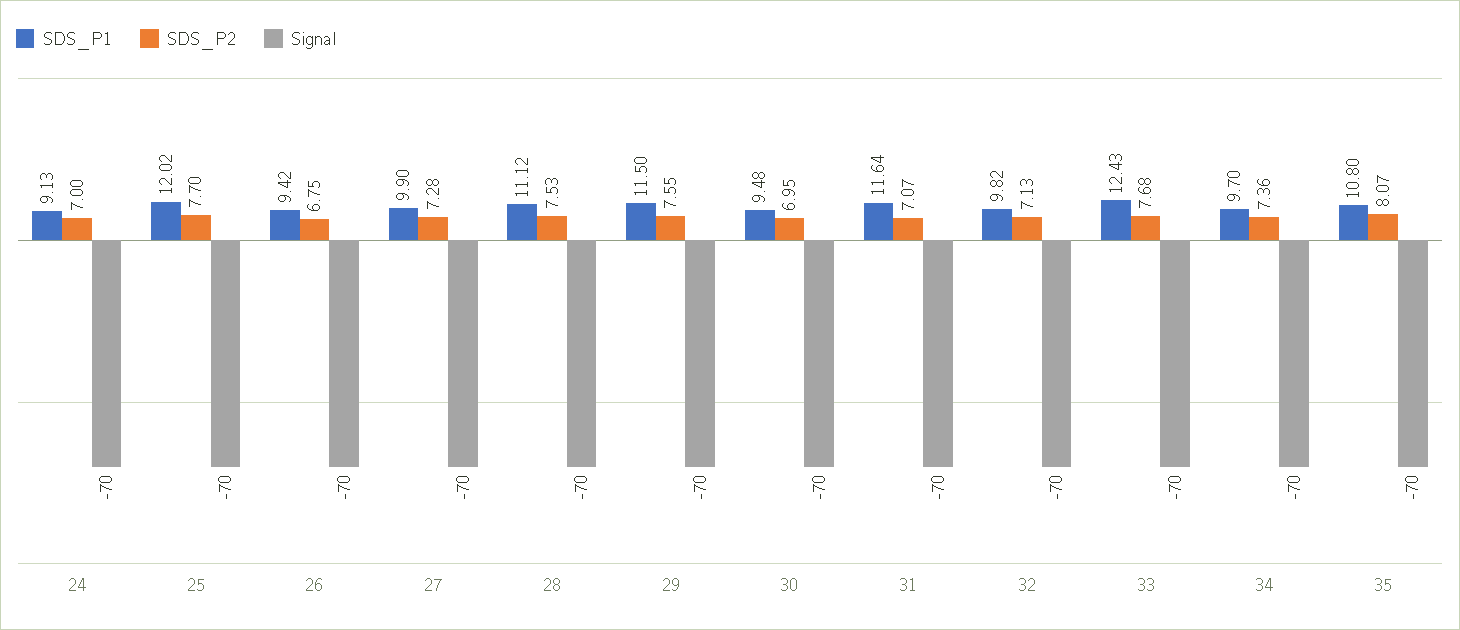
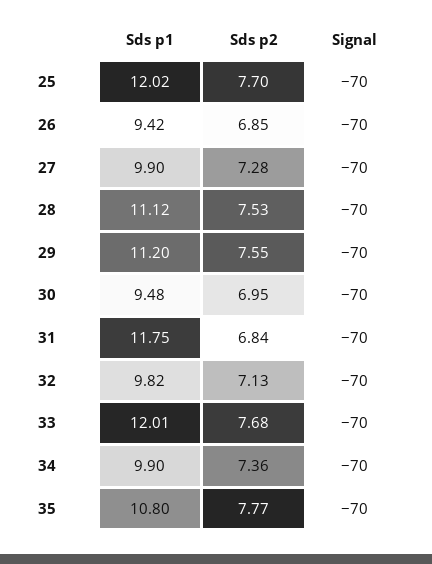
  {
    "SDS_P1": {
-     "24": 9.13,
      "25": 12.02,
      "26": 9.42,
      "27": 9.9,
      "28": 11.12,
-     "29": 11.5,
+     "29": 11.2,
      "30": 9.48,
-     "31": 11.64,
+     "31": 11.75,
      "32": 9.82,
-     "33": 12.43,
+     "33": 12.01,
-     "34": 9.7,
+     "34": 9.9,
      "35": 10.8
    },
    "SDS_P2": {
-     "24": 7,
      "25": 7.7,
-     "26": 6.75,
+     "26": 6.85,
      "27": 7.28,
      "28": 7.53,
      "29": 7.55,
      "30": 6.95,
-     "31": 7.07,
+     "31": 6.84,
      "32": 7.13,
      "33": 7.68,
      "34": 7.36,
-     "35": 8.07
+     "35": 7.77
    },
    "Signal": {
-     "24": -70,
      "25": -70,
      "26": -70,
      "27": -70,
      "28": -70,
      "29": -70,
      "30": -70,
      "31": -70,
      "32": -70,
      "33": -70,
      "34": -70,
      "35": -70
    }
  }

